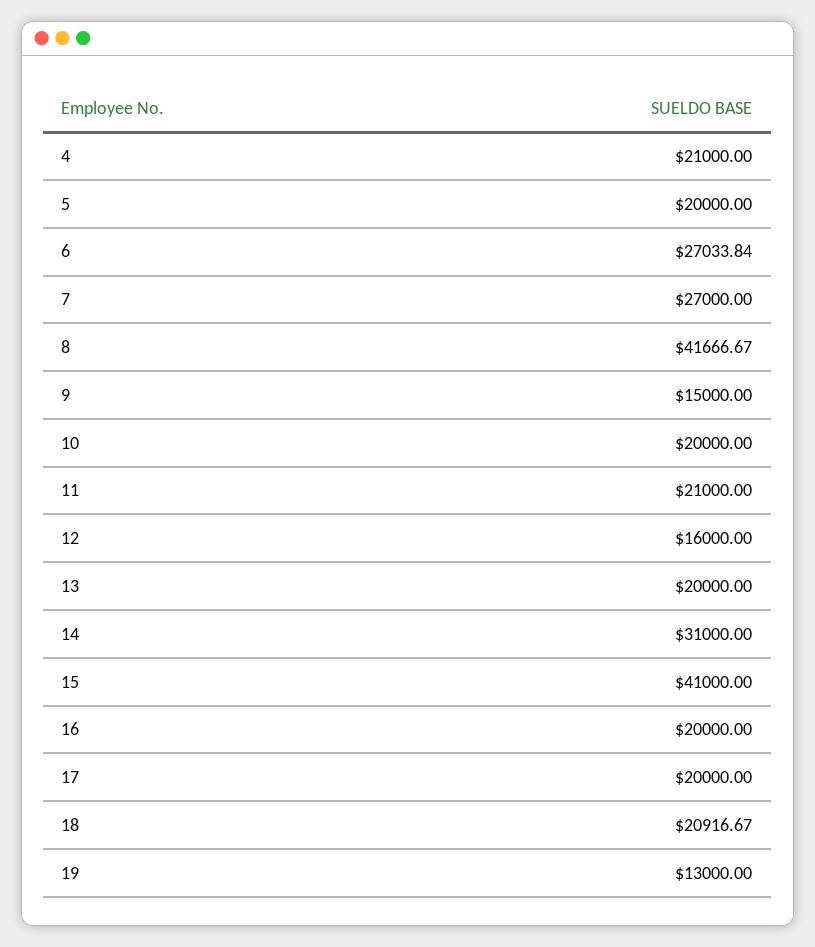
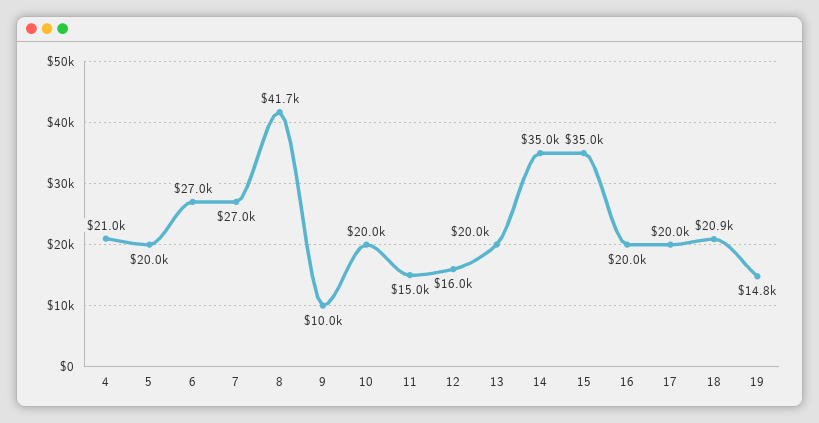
  {
    "4": 21000,
    "5": 20000,
    "6": 27033.84,
    "7": 27000,
    "8": 41666.67,
-   "9": 15000,
+   "9": 10000,
    "10": 20000,
-   "11": 21000,
+   "11": 15000,
    "12": 16000,
    "13": 20000,
-   "14": 31000,
+   "14": 35000,
-   "15": 41000,
+   "15": 35000,
    "16": 20000,
    "17": 20000,
    "18": 20916.67,
-   "19": 13000
+   "19": 14800
  }

